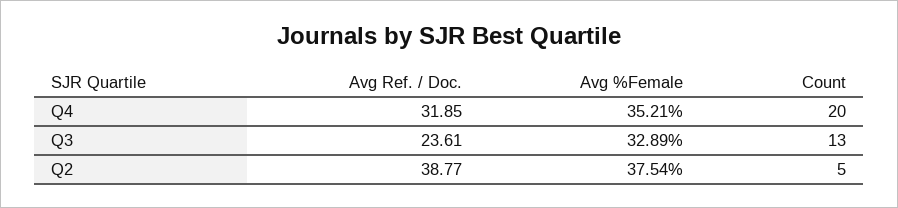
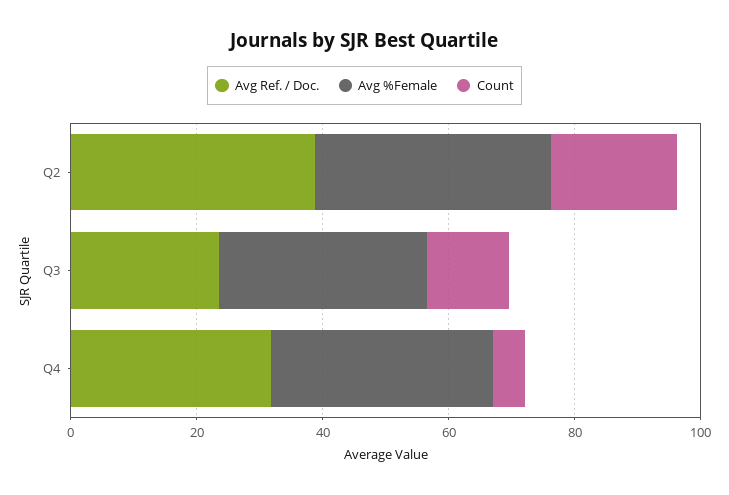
  {
    "Avg Ref. / Doc.": {
      "Q4": 31.85,
      "Q3": 23.61,
      "Q2": 38.77
    },
    "Avg %Female": {
      "Q4": 35.21,
      "Q3": 32.89,
      "Q2": 37.54
    },
    "Count": {
-     "Q4": 20,
+     "Q4": 5,
      "Q3": 13,
-     "Q2": 5
+     "Q2": 20
    }
  }

